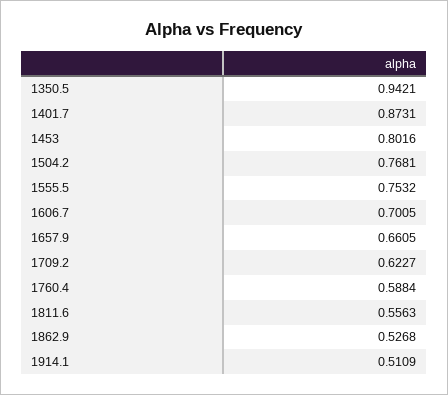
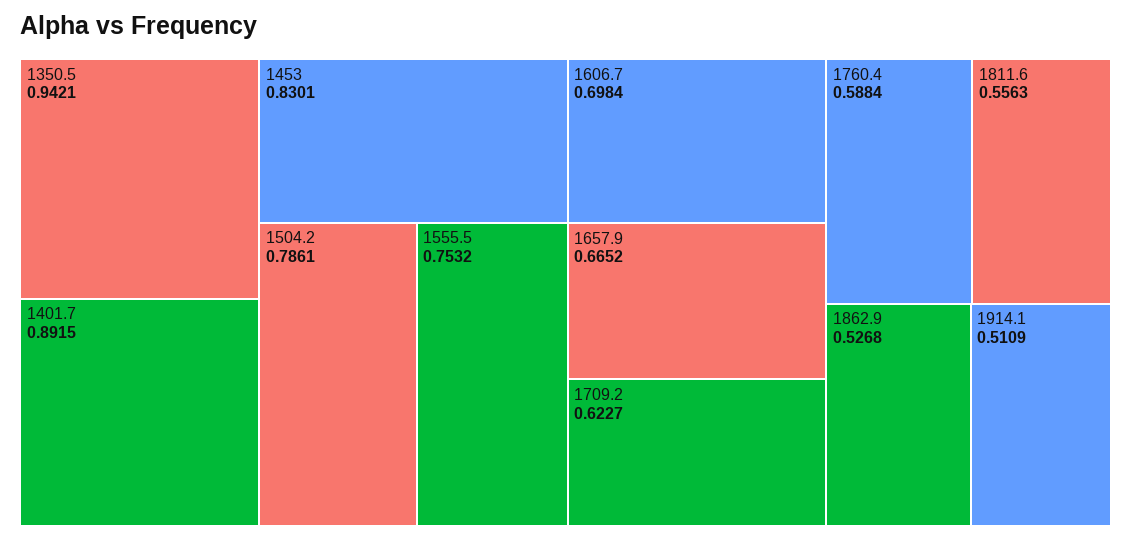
  {
    "1350.5": 0.9421,
-   "1401.7": 0.8731,
+   "1401.7": 0.8915,
-   "1453": 0.8016,
+   "1453": 0.8301,
-   "1504.2": 0.7681,
+   "1504.2": 0.7861,
    "1555.5": 0.7532,
-   "1606.7": 0.7005,
+   "1606.7": 0.6984,
-   "1657.9": 0.6605,
+   "1657.9": 0.6652,
    "1709.2": 0.6227,
    "1760.4": 0.5884,
    "1811.6": 0.5563,
    "1862.9": 0.5268,
    "1914.1": 0.5109
  }

